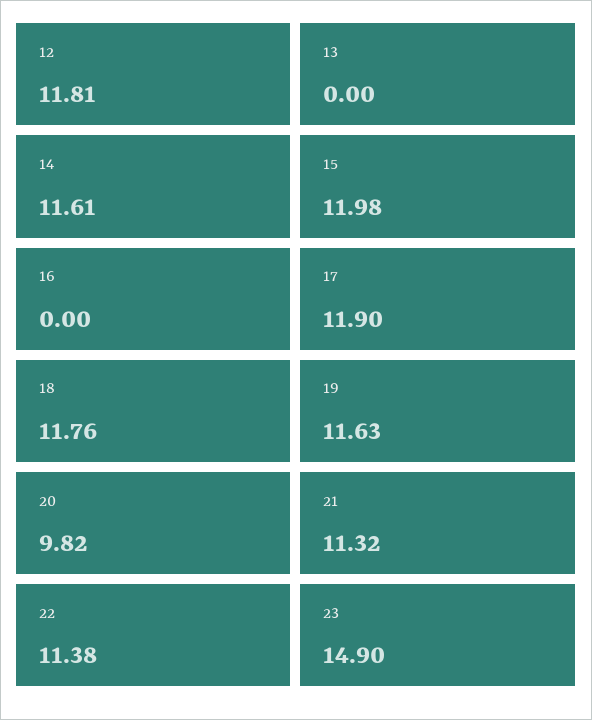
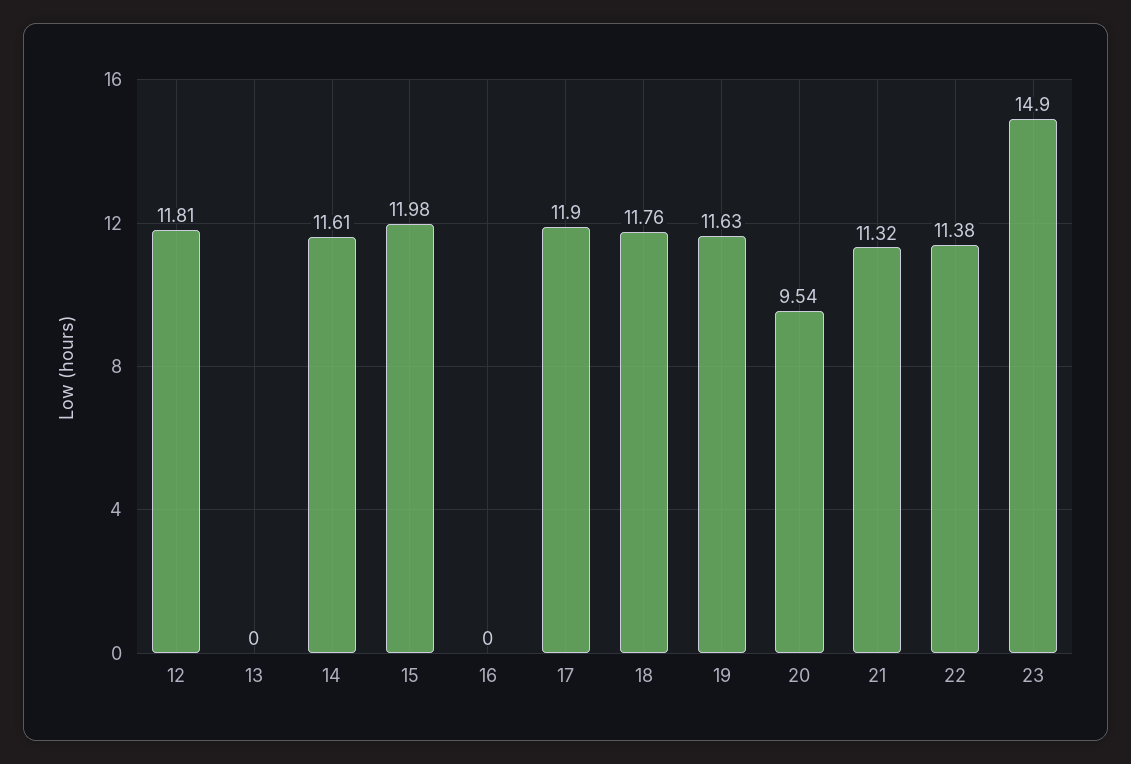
  {
    "12": 11.81,
    "13": 0,
    "14": 11.61,
    "15": 11.98,
    "16": 0,
    "17": 11.9,
    "18": 11.76,
    "19": 11.63,
-   "20": 9.82,
+   "20": 9.54,
    "21": 11.32,
    "22": 11.38,
    "23": 14.9
  }

